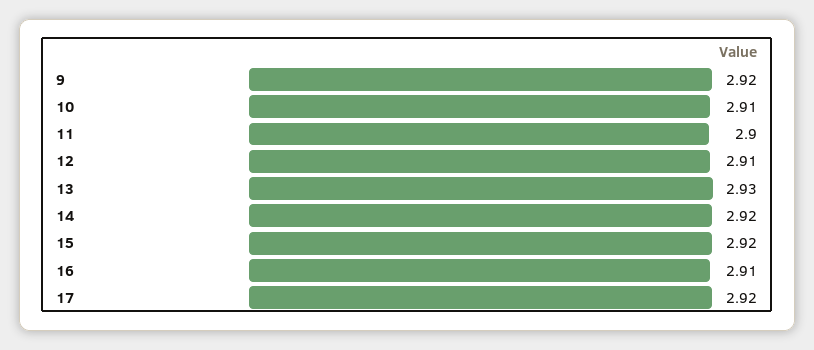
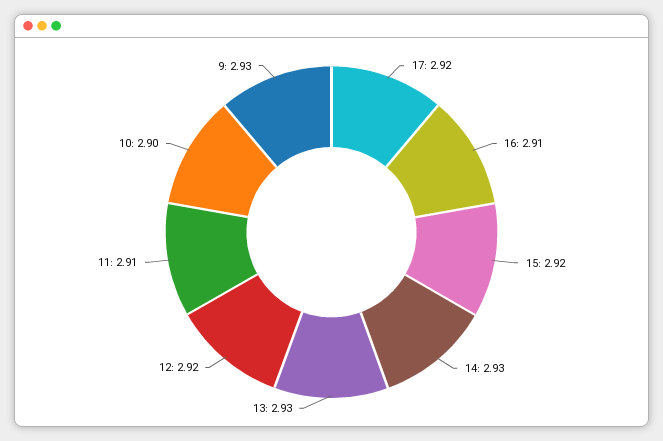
  {
-   "9": 2.92,
+   "9": 2.93,
-   "10": 2.91,
+   "10": 2.9,
-   "11": 2.9,
+   "11": 2.91,
-   "12": 2.91,
+   "12": 2.92,
    "13": 2.93,
-   "14": 2.92,
+   "14": 2.93,
    "15": 2.92,
    "16": 2.91,
    "17": 2.92
  }

